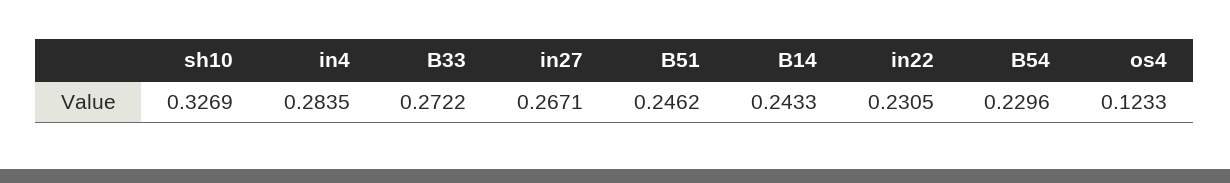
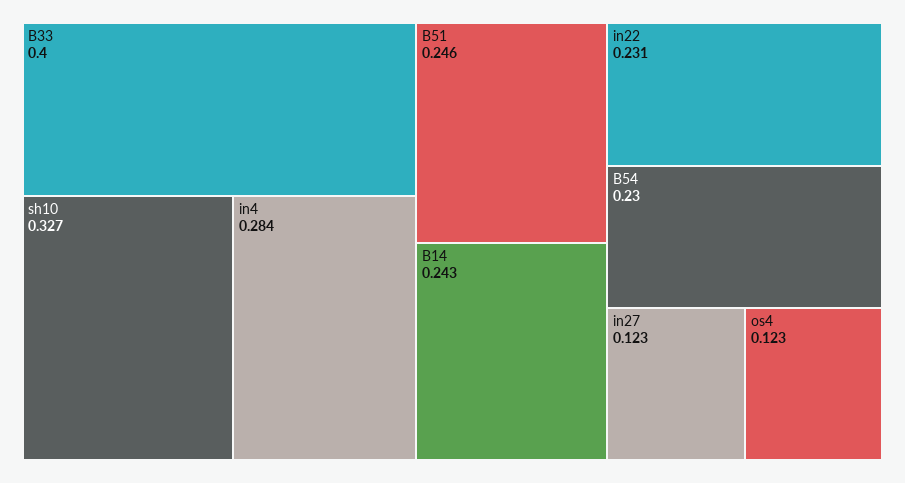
  {
    "sh10": 0.3269,
    "in4": 0.2835,
-   "B33": 0.2722,
+   "B33": 0.4,
-   "in27": 0.2671,
+   "in27": 0.123,
    "B51": 0.2462,
    "B14": 0.2433,
    "in22": 0.2305,
    "B54": 0.2296,
    "os4": 0.1233
  }

